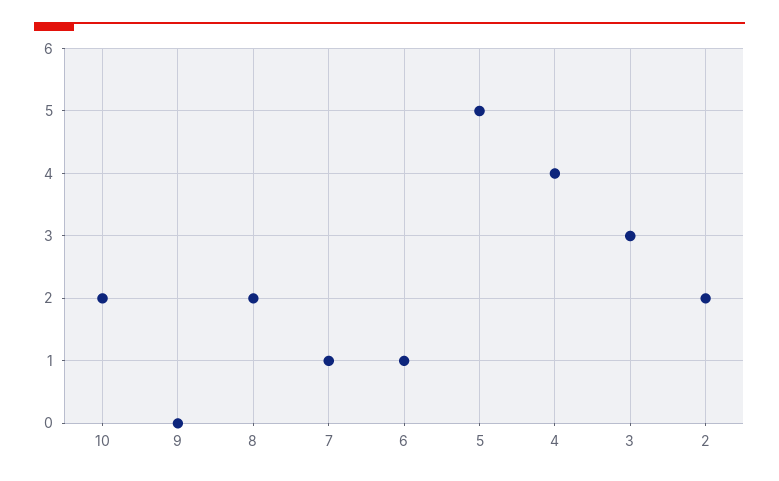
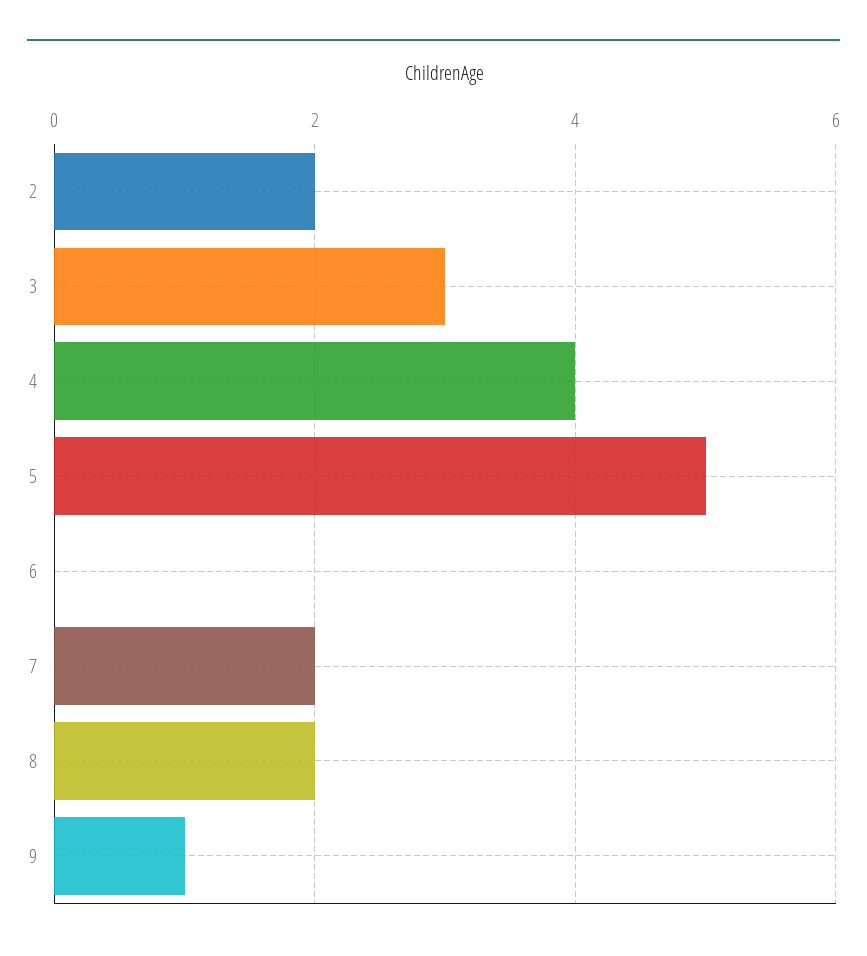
  {
-   "10": 2,
-   "9": 0,
+   "9": 1,
    "8": 2,
-   "7": 1,
+   "7": 2,
-   "6": 1,
+   "6": 0,
    "5": 5,
    "4": 4,
    "3": 3,
    "2": 2
  }

